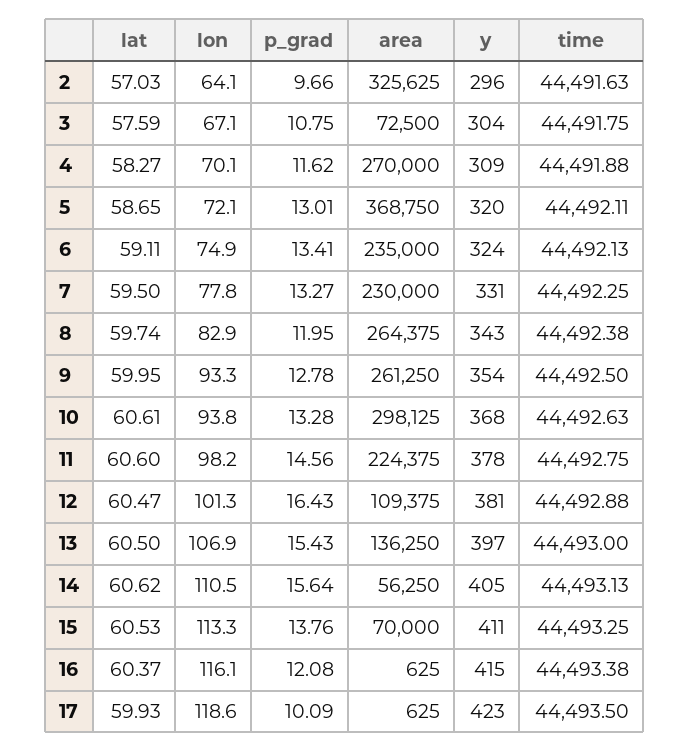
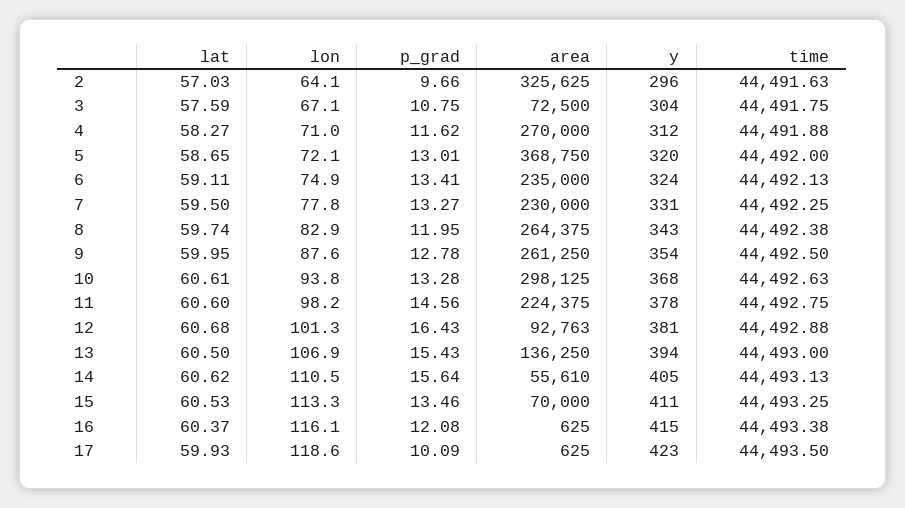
  {
    "lat": {
      "2": 57.03,
      "3": 57.59,
      "4": 58.27,
      "5": 58.65,
      "6": 59.11,
      "7": 59.5,
      "8": 59.74,
      "9": 59.95,
      "10": 60.61,
      "11": 60.6,
-     "12": 60.47,
+     "12": 60.68,
      "13": 60.5,
      "14": 60.62,
      "15": 60.53,
      "16": 60.37,
      "17": 59.93
    },
    "lon": {
      "2": 64.1,
      "3": 67.1,
-     "4": 70.1,
+     "4": 71,
      "5": 72.1,
      "6": 74.9,
      "7": 77.8,
      "8": 82.9,
-     "9": 93.3,
+     "9": 87.6,
      "10": 93.8,
      "11": 98.2,
      "12": 101.3,
      "13": 106.9,
      "14": 110.5,
      "15": 113.3,
      "16": 116.1,
      "17": 118.6
    },
    "p_grad": {
      "2": 9.66,
      "3": 10.75,
      "4": 11.62,
      "5": 13.01,
      "6": 13.41,
      "7": 13.27,
      "8": 11.95,
      "9": 12.78,
      "10": 13.28,
      "11": 14.56,
      "12": 16.43,
      "13": 15.43,
      "14": 15.64,
-     "15": 13.76,
+     "15": 13.46,
      "16": 12.08,
      "17": 10.09
    },
    "area": {
      "2": 325625,
      "3": 72500,
      "4": 270000,
      "5": 368750,
      "6": 235000,
      "7": 230000,
      "8": 264375,
      "9": 261250,
      "10": 298125,
      "11": 224375,
-     "12": 109375,
+     "12": 92763,
      "13": 136250,
-     "14": 56250,
+     "14": 55610,
      "15": 70000,
      "16": 625,
      "17": 625
    },
    "y": {
      "2": 296,
      "3": 304,
-     "4": 309,
+     "4": 312,
      "5": 320,
      "6": 324,
      "7": 331,
      "8": 343,
      "9": 354,
      "10": 368,
      "11": 378,
      "12": 381,
-     "13": 397,
+     "13": 394,
      "14": 405,
      "15": 411,
      "16": 415,
      "17": 423
    },
    "time": {
      "2": 44491.63,
      "3": 44491.75,
      "4": 44491.88,
-     "5": 44492.11,
+     "5": 44492,
      "6": 44492.13,
      "7": 44492.25,
      "8": 44492.38,
      "9": 44492.5,
      "10": 44492.63,
      "11": 44492.75,
      "12": 44492.88,
      "13": 44493,
      "14": 44493.13,
      "15": 44493.25,
      "16": 44493.38,
      "17": 44493.5
    }
  }

